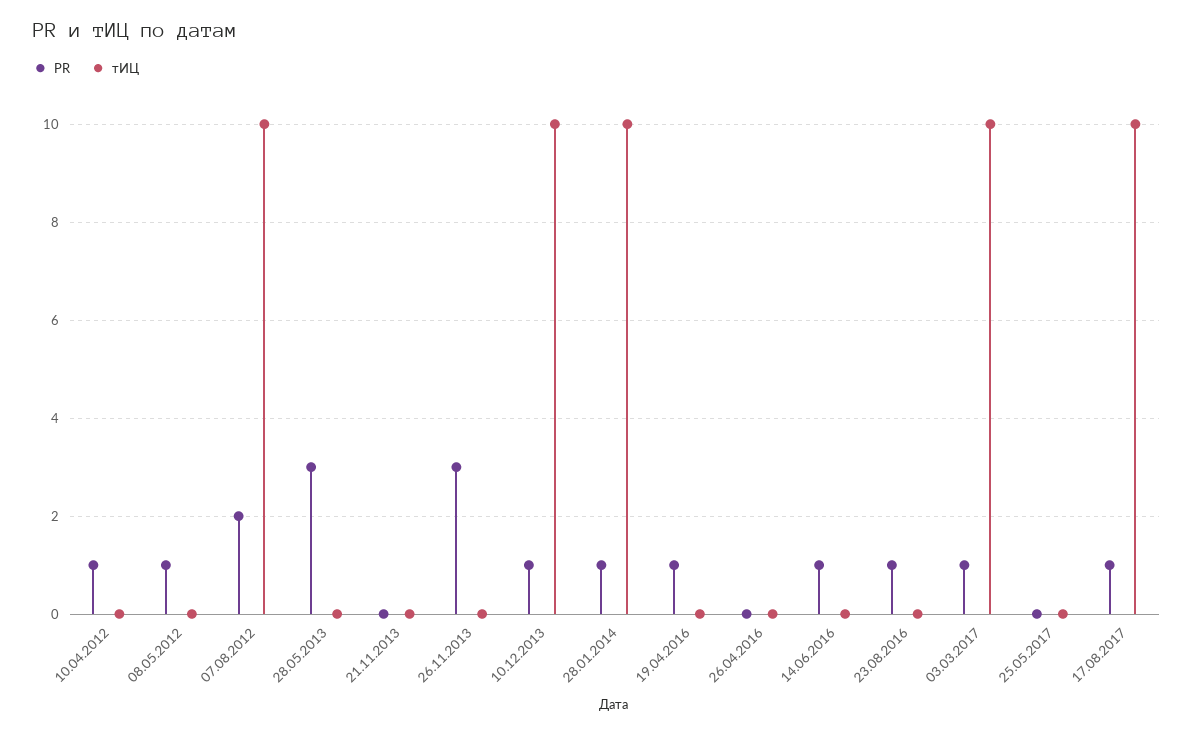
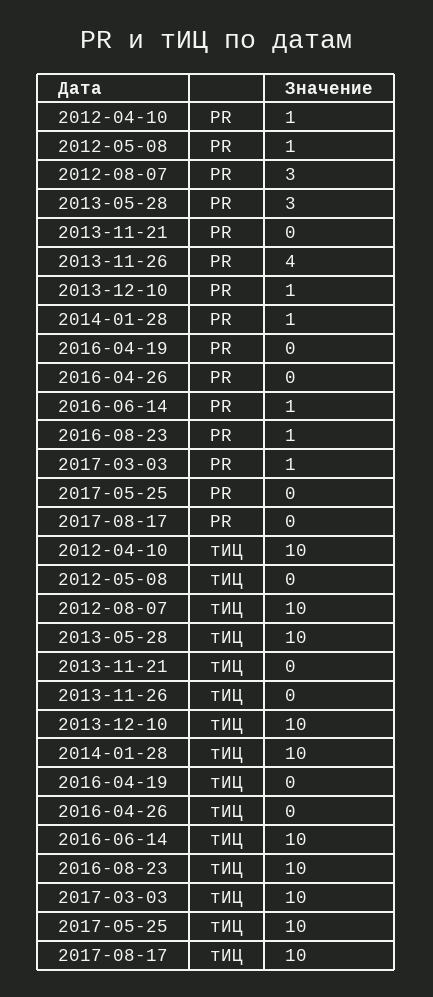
  {
    "PR": {
      "10.04.2012": 1,
      "08.05.2012": 1,
-     "07.08.2012": 2,
+     "07.08.2012": 3,
      "28.05.2013": 3,
      "21.11.2013": 0,
-     "26.11.2013": 3,
+     "26.11.2013": 4,
      "10.12.2013": 1,
      "28.01.2014": 1,
-     "19.04.2016": 1,
+     "19.04.2016": 0,
      "26.04.2016": 0,
      "14.06.2016": 1,
      "23.08.2016": 1,
      "03.03.2017": 1,
      "25.05.2017": 0,
-     "17.08.2017": 1
+     "17.08.2017": 0
    },
    "тИЦ": {
-     "10.04.2012": 0,
+     "10.04.2012": 10,
      "08.05.2012": 0,
      "07.08.2012": 10,
-     "28.05.2013": 0,
+     "28.05.2013": 10,
      "21.11.2013": 0,
      "26.11.2013": 0,
      "10.12.2013": 10,
      "28.01.2014": 10,
      "19.04.2016": 0,
      "26.04.2016": 0,
-     "14.06.2016": 0,
+     "14.06.2016": 10,
-     "23.08.2016": 0,
+     "23.08.2016": 10,
      "03.03.2017": 10,
-     "25.05.2017": 0,
+     "25.05.2017": 10,
      "17.08.2017": 10
    }
  }

